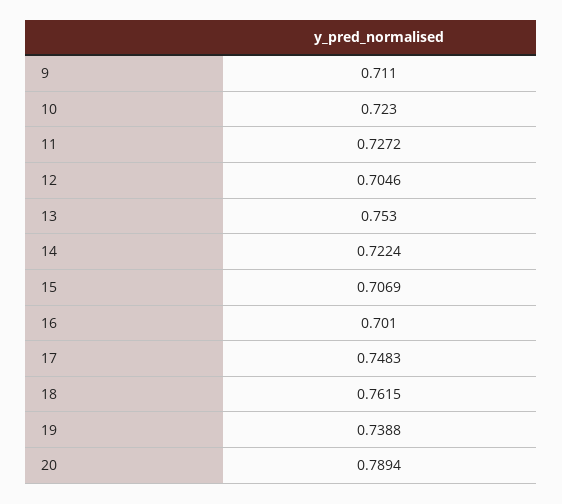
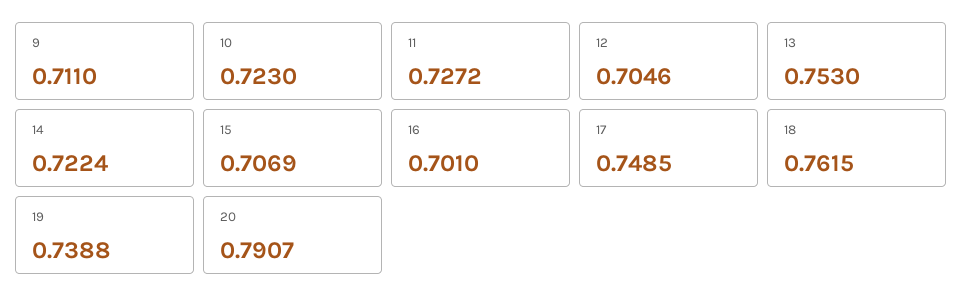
  {
    "9": 0.711,
    "10": 0.723,
    "11": 0.7272,
    "12": 0.7046,
    "13": 0.753,
    "14": 0.7224,
    "15": 0.7069,
    "16": 0.701,
-   "17": 0.7483,
+   "17": 0.7485,
    "18": 0.7615,
    "19": 0.7388,
-   "20": 0.7894
+   "20": 0.7907
  }

